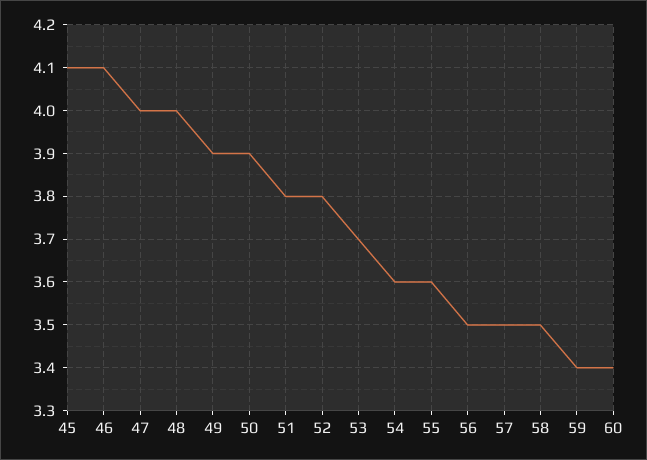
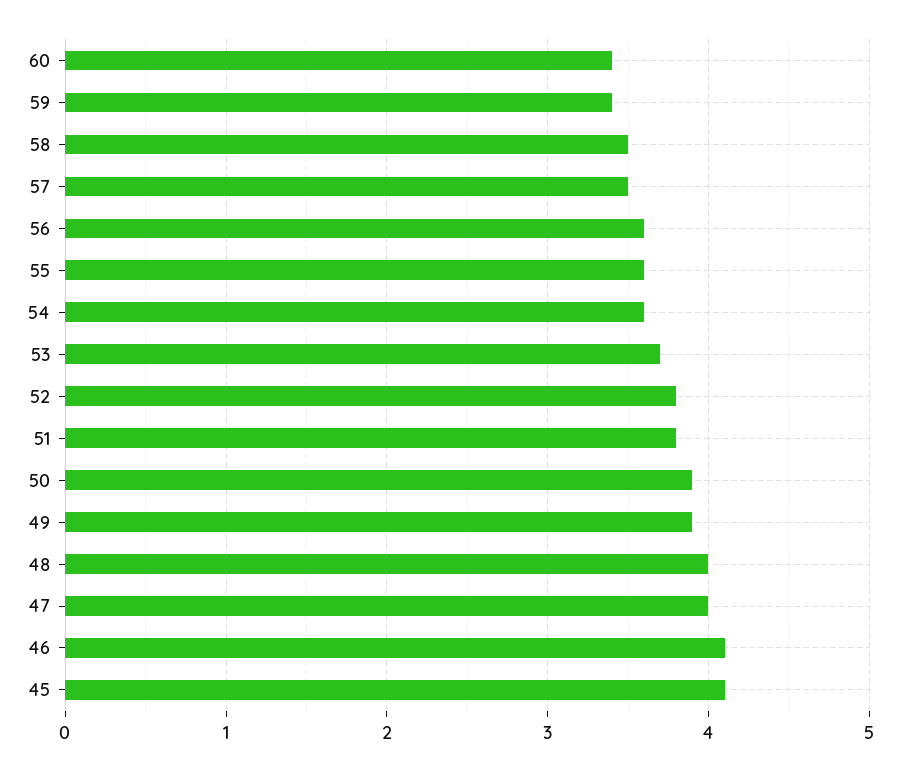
  {
    "45": 4.1,
    "46": 4.1,
    "47": 4,
    "48": 4,
    "49": 3.9,
    "50": 3.9,
    "51": 3.8,
    "52": 3.8,
    "53": 3.7,
    "54": 3.6,
    "55": 3.6,
-   "56": 3.5,
+   "56": 3.6,
    "57": 3.5,
    "58": 3.5,
    "59": 3.4,
    "60": 3.4
  }

